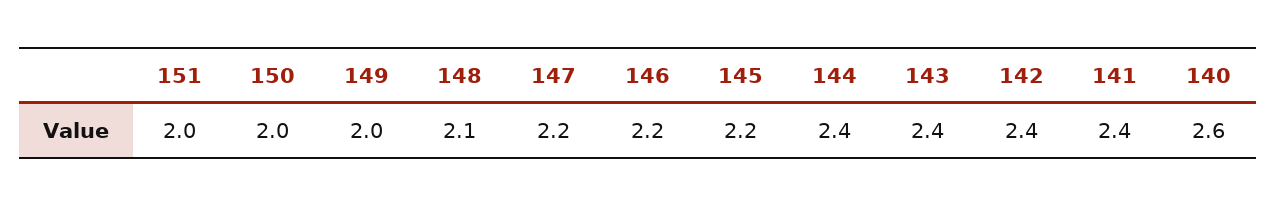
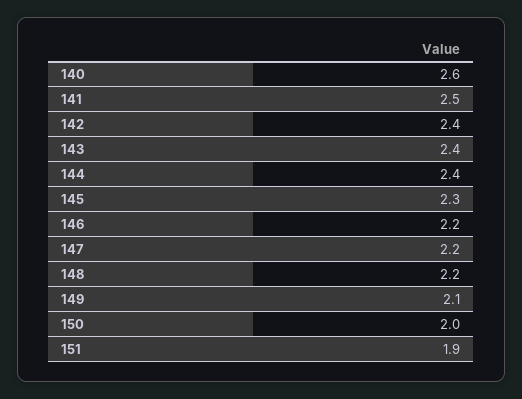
  {
-   "151": 2,
+   "151": 1.9,
    "150": 2,
-   "149": 2,
+   "149": 2.1,
-   "148": 2.1,
+   "148": 2.2,
    "147": 2.2,
    "146": 2.2,
-   "145": 2.2,
+   "145": 2.3,
    "144": 2.4,
    "143": 2.4,
    "142": 2.4,
-   "141": 2.4,
+   "141": 2.5,
    "140": 2.6
  }

